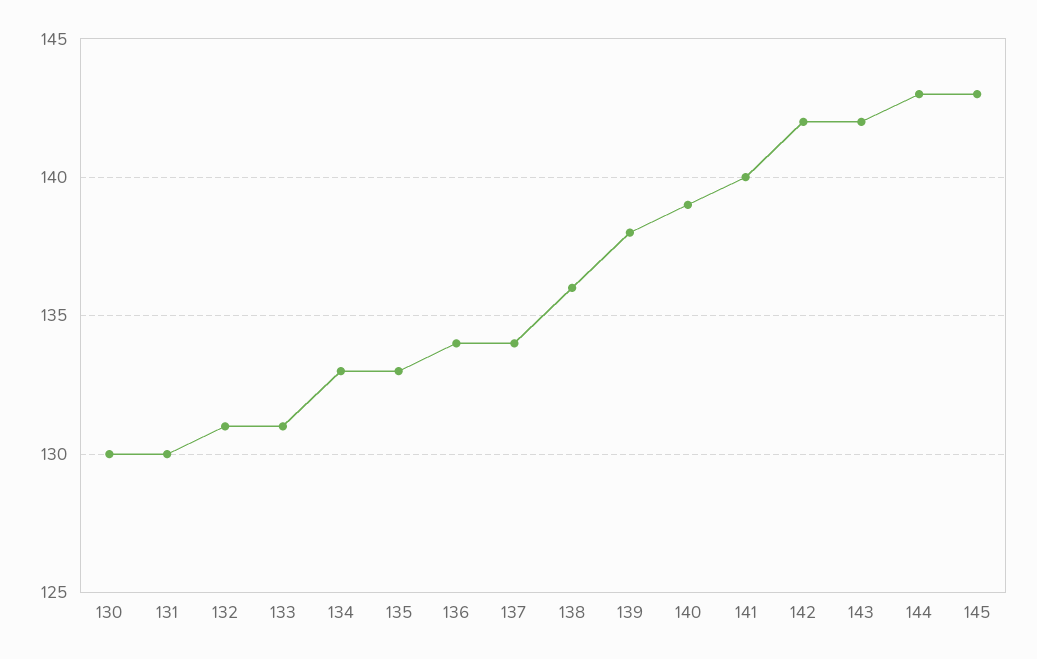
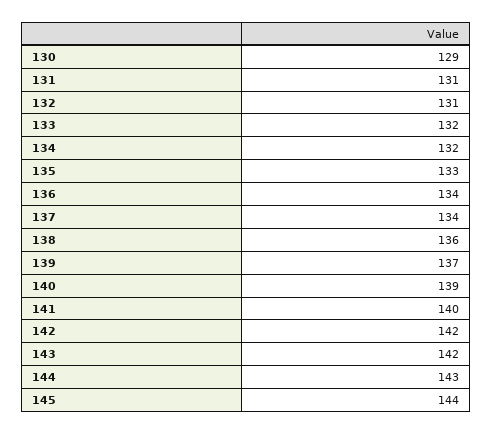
  {
-   "130": 130,
+   "130": 129,
-   "131": 130,
+   "131": 131,
    "132": 131,
-   "133": 131,
+   "133": 132,
-   "134": 133,
+   "134": 132,
    "135": 133,
    "136": 134,
    "137": 134,
    "138": 136,
-   "139": 138,
+   "139": 137,
    "140": 139,
    "141": 140,
    "142": 142,
    "143": 142,
    "144": 143,
-   "145": 143
+   "145": 144
  }

